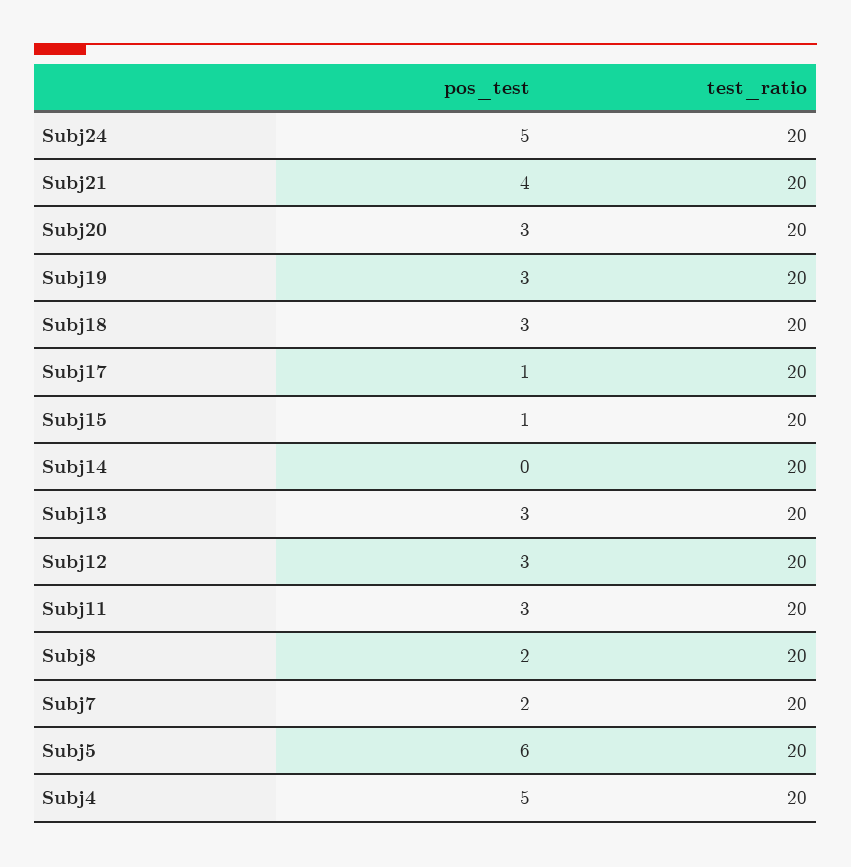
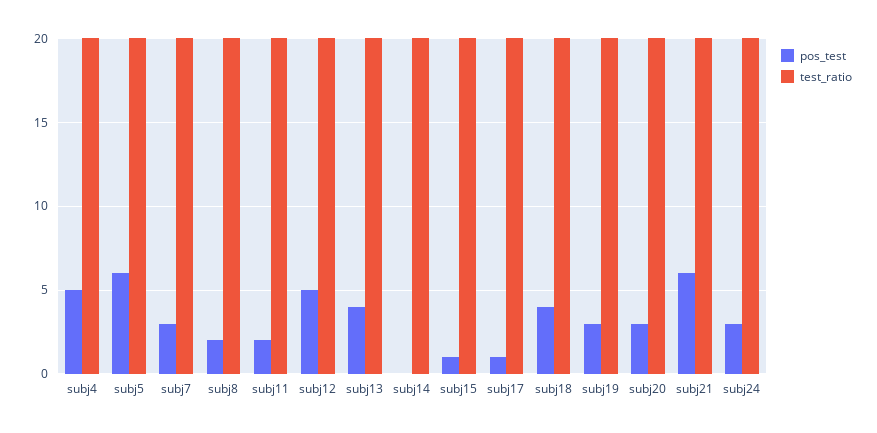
  {
    "pos_test": {
-     "Subj24": 5,
+     "Subj24": 3,
-     "Subj21": 4,
+     "Subj21": 6,
      "Subj20": 3,
      "Subj19": 3,
-     "Subj18": 3,
+     "Subj18": 4,
      "Subj17": 1,
      "Subj15": 1,
      "Subj14": 0,
-     "Subj13": 3,
+     "Subj13": 4,
-     "Subj12": 3,
+     "Subj12": 5,
-     "Subj11": 3,
+     "Subj11": 2,
      "Subj8": 2,
-     "Subj7": 2,
+     "Subj7": 3,
      "Subj5": 6,
      "Subj4": 5
    },
    "test_ratio": {
      "Subj24": 20,
      "Subj21": 20,
      "Subj20": 20,
      "Subj19": 20,
      "Subj18": 20,
      "Subj17": 20,
      "Subj15": 20,
      "Subj14": 20,
      "Subj13": 20,
      "Subj12": 20,
      "Subj11": 20,
      "Subj8": 20,
      "Subj7": 20,
      "Subj5": 20,
      "Subj4": 20
    }
  }

